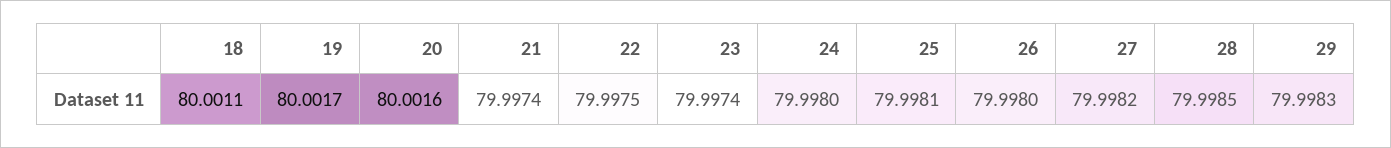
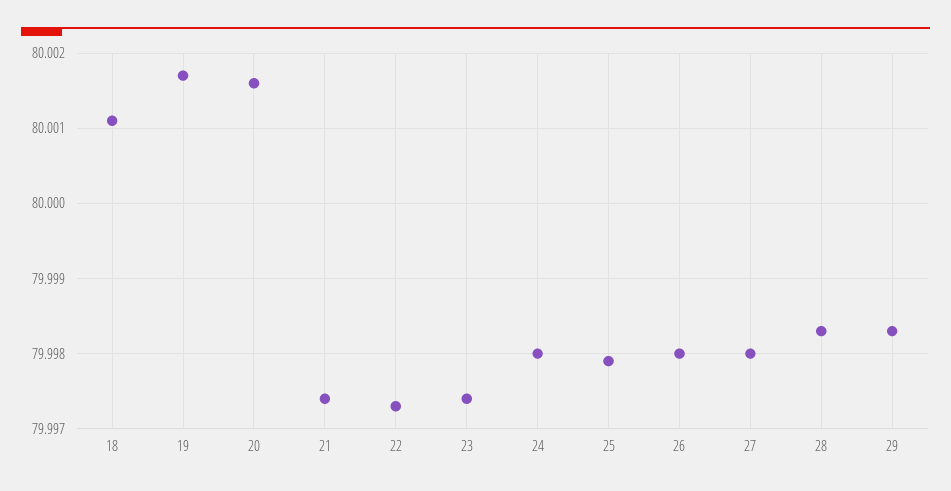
  {
    "18": 80.0011,
    "19": 80.0017,
    "20": 80.0016,
    "21": 79.9974,
-   "22": 79.9975,
+   "22": 79.9973,
    "23": 79.9974,
    "24": 79.998,
-   "25": 79.9981,
+   "25": 79.9979,
    "26": 79.998,
-   "27": 79.9982,
+   "27": 79.998,
-   "28": 79.9985,
+   "28": 79.9983,
    "29": 79.9983
  }

